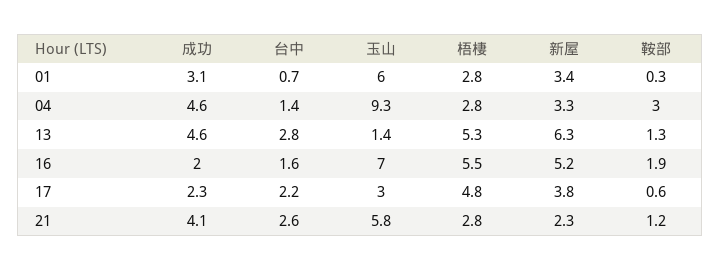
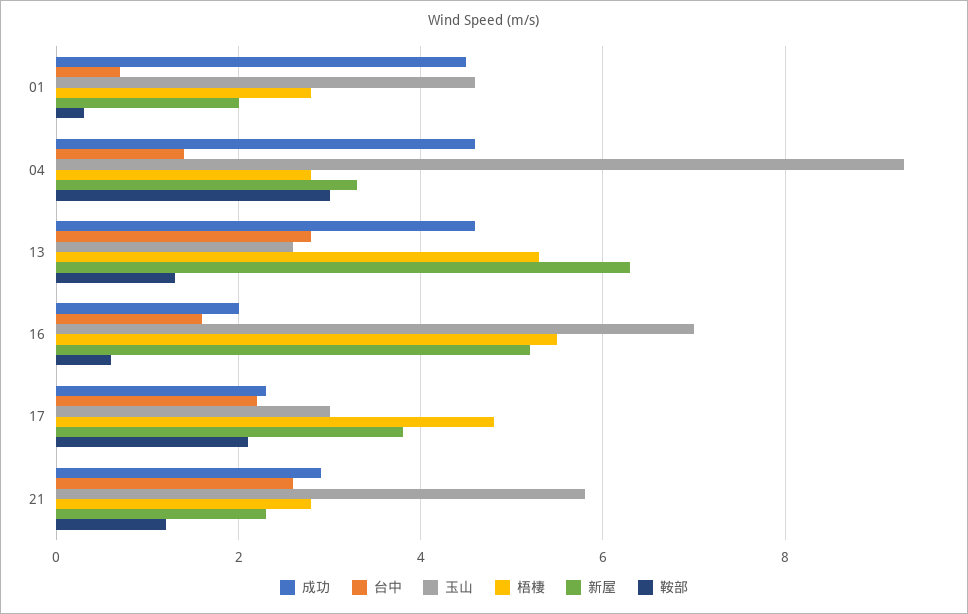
  {
    "成功": {
-     "01": 3.1,
+     "01": 4.5,
      "04": 4.6,
      "13": 4.6,
      "16": 2,
      "17": 2.3,
-     "21": 4.1
+     "21": 3
    },
    "台中": {
      "01": 0.7,
      "04": 1.4,
      "13": 2.8,
      "16": 1.6,
      "17": 2.2,
      "21": 2.6
    },
    "玉山": {
-     "01": 6,
+     "01": 4.5,
      "04": 9.3,
-     "13": 1.4,
+     "13": 2.5,
      "16": 7,
      "17": 3,
      "21": 5.8
    },
    "梧棲": {
      "01": 2.8,
      "04": 2.8,
      "13": 5.3,
      "16": 5.5,
      "17": 4.8,
      "21": 2.8
    },
    "新屋": {
-     "01": 3.4,
+     "01": 2,
      "04": 3.3,
      "13": 6.3,
      "16": 5.2,
      "17": 3.8,
      "21": 2.3
    },
    "鞍部": {
      "01": 0.3,
      "04": 3,
      "13": 1.3,
-     "16": 1.9,
+     "16": 0.5,
-     "17": 0.6,
+     "17": 2,
      "21": 1.2
    }
  }

